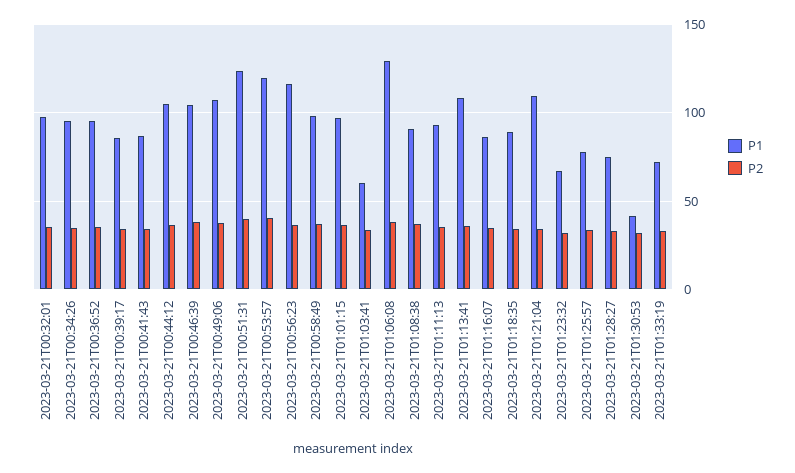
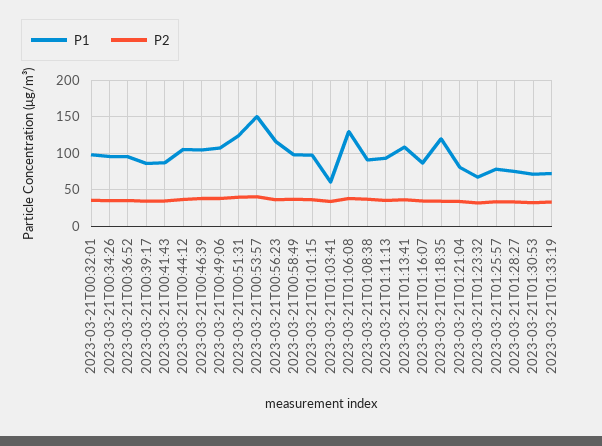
  {
    "P1": {
      "2023-03-21T00:32:01": 100,
      "2023-03-21T00:34:26": 95,
      "2023-03-21T00:36:52": 95,
      "2023-03-21T00:39:17": 85,
      "2023-03-21T00:41:43": 85,
      "2023-03-21T00:44:12": 105,
      "2023-03-21T00:46:39": 105,
      "2023-03-21T00:49:06": 105,
      "2023-03-21T00:51:31": 125,
-     "2023-03-21T00:53:57": 120,
+     "2023-03-21T00:53:57": 150,
      "2023-03-21T00:56:23": 115,
      "2023-03-21T00:58:49": 100,
      "2023-03-21T01:01:15": 95,
      "2023-03-21T01:03:41": 60,
      "2023-03-21T01:06:08": 130,
      "2023-03-21T01:08:38": 90,
      "2023-03-21T01:11:13": 95,
      "2023-03-21T01:13:41": 110,
      "2023-03-21T01:16:07": 85,
-     "2023-03-21T01:18:35": 90,
+     "2023-03-21T01:18:35": 120,
-     "2023-03-21T01:21:04": 110,
+     "2023-03-21T01:21:04": 80,
      "2023-03-21T01:23:32": 65,
      "2023-03-21T01:25:57": 80,
      "2023-03-21T01:28:27": 75,
-     "2023-03-21T01:30:53": 40,
+     "2023-03-21T01:30:53": 70,
      "2023-03-21T01:33:19": 70
    },
    "P2": {
      "2023-03-21T00:32:01": 35,
      "2023-03-21T00:34:26": 35,
      "2023-03-21T00:36:52": 35,
      "2023-03-21T00:39:17": 35,
      "2023-03-21T00:41:43": 35,
      "2023-03-21T00:44:12": 35,
      "2023-03-21T00:46:39": 40,
      "2023-03-21T00:49:06": 40,
      "2023-03-21T00:51:31": 40,
      "2023-03-21T00:53:57": 40,
      "2023-03-21T00:56:23": 35,
      "2023-03-21T00:58:49": 35,
      "2023-03-21T01:01:15": 35,
      "2023-03-21T01:03:41": 35,
      "2023-03-21T01:06:08": 40,
      "2023-03-21T01:08:38": 35,
      "2023-03-21T01:11:13": 35,
      "2023-03-21T01:13:41": 35,
      "2023-03-21T01:16:07": 35,
      "2023-03-21T01:18:35": 35,
      "2023-03-21T01:21:04": 35,
      "2023-03-21T01:23:32": 30,
      "2023-03-21T01:25:57": 35,
      "2023-03-21T01:28:27": 35,
      "2023-03-21T01:30:53": 30,
      "2023-03-21T01:33:19": 35
    }
  }

